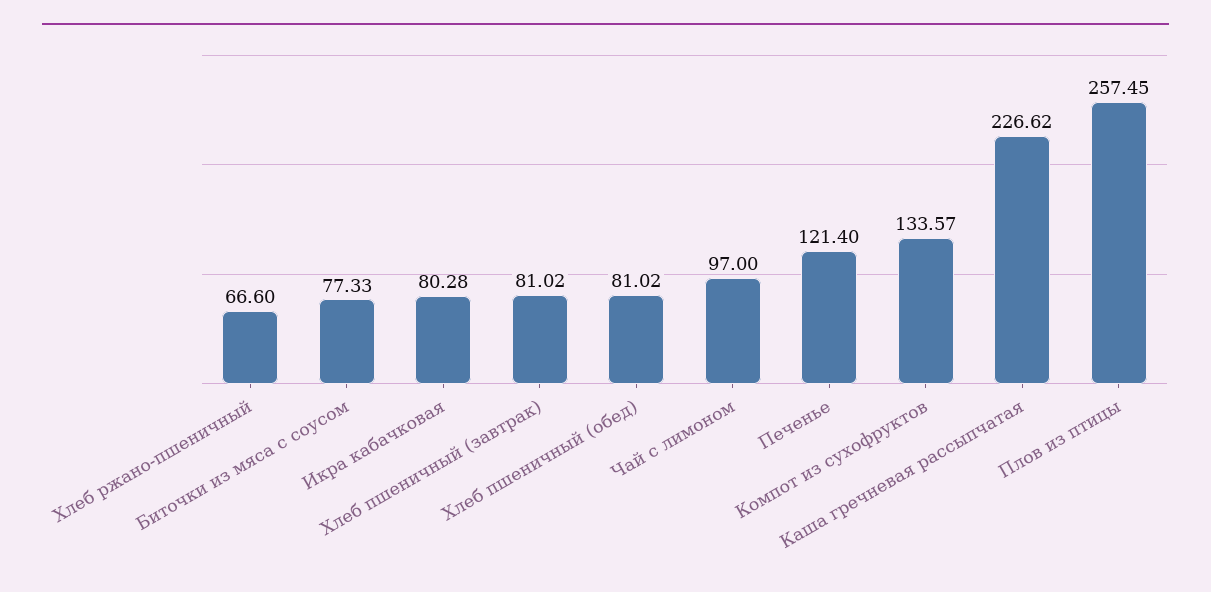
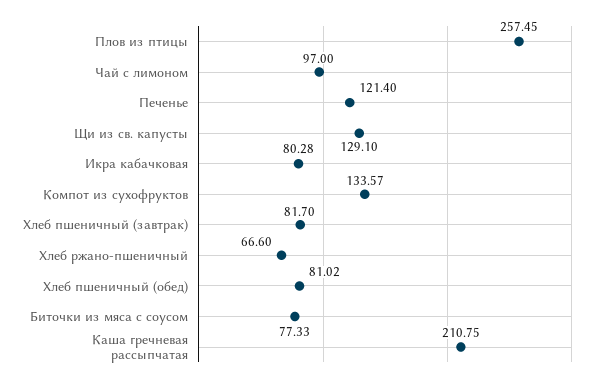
  {
    "Хлеб ржано-пшеничный": 66.6,
    "Биточки из мяса с соусом": 77.33,
    "Икра кабачковая": 80.28,
-   "Хлеб пшеничный (завтрак)": 81.02,
+   "Хлеб пшеничный (завтрак)": 81.7,
    "Хлеб пшеничный (обед)": 81.02,
    "Чай с лимоном": 97,
    "Печенье": 121.4,
    "Компот из сухофруктов": 133.57,
-   "Каша гречневая рассыпчатая": 226.62,
+   "Каша гречневая рассыпчатая": 210.75,
-   "Плов из птицы": 257.45
+   "Плов из птицы": 257.45,
+   "Щи из св. капусты": 129.1
  }

